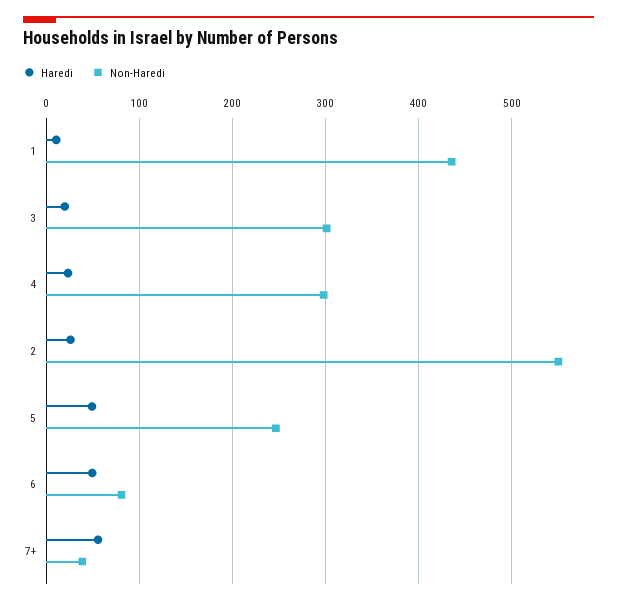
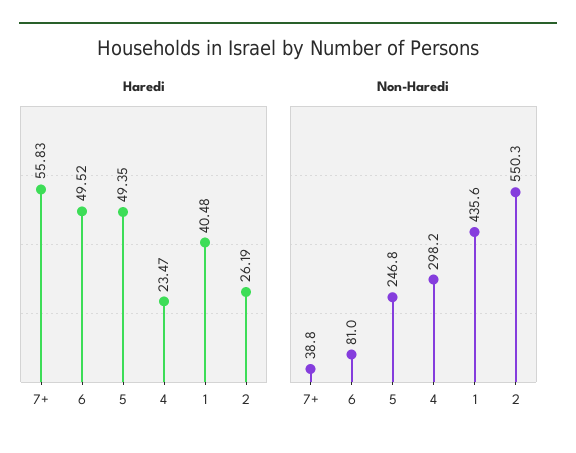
  {
    "Haredi": {
-     "1": 10,
+     "1": 40.48,
-     "3": 20,
      "4": 23.47,
      "2": 26.19,
      "5": 49.35,
      "6": 49.52,
      "7+": 55.83
    },
    "Non-Haredi": {
      "1": 435.6,
-     "3": 300,
      "4": 298.2,
      "2": 550.3,
      "5": 246.8,
      "6": 81,
      "7+": 38.8
    }
  }

